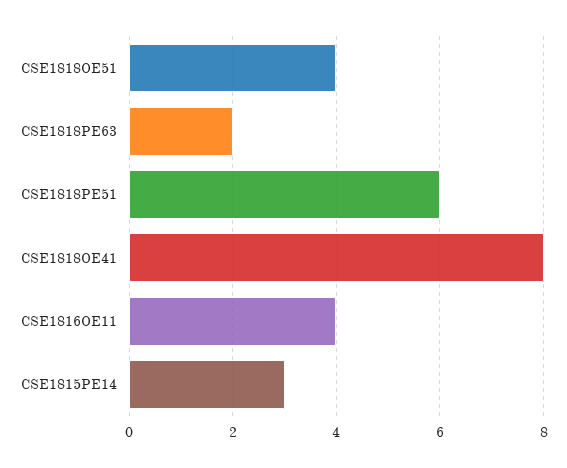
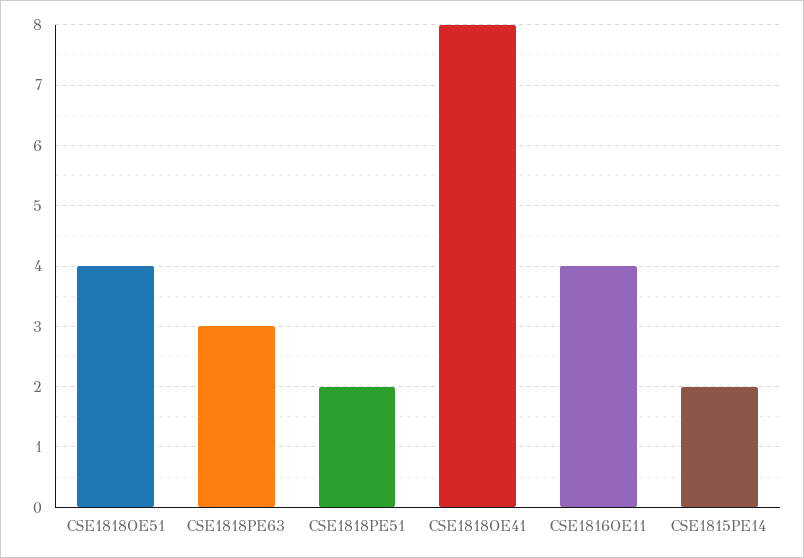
  {
    "CSE1818OE51": 4,
-   "CSE1818PE63": 2,
+   "CSE1818PE63": 3,
-   "CSE1818PE51": 6,
+   "CSE1818PE51": 2,
    "CSE1818OE41": 8,
    "CSE1816OE11": 4,
-   "CSE1815PE14": 3
+   "CSE1815PE14": 2
  }

